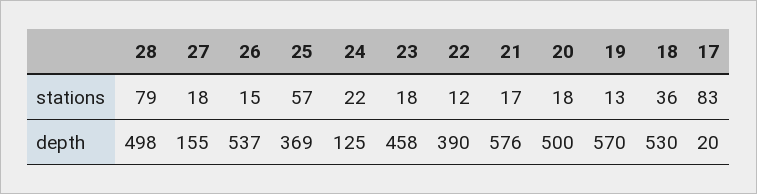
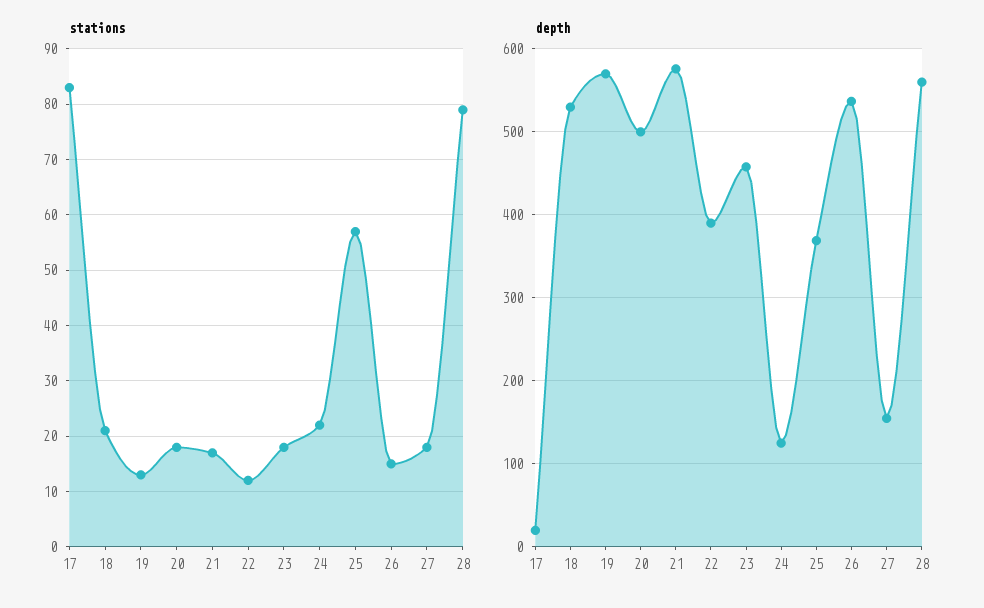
  {
    "stations": {
      "28": 79,
      "27": 18,
      "26": 15,
      "25": 57,
      "24": 22,
      "23": 18,
      "22": 12,
      "21": 17,
      "20": 18,
      "19": 13,
-     "18": 36,
+     "18": 20,
      "17": 83
    },
    "depth": {
-     "28": 498,
+     "28": 560,
      "27": 155,
      "26": 537,
      "25": 369,
      "24": 125,
      "23": 458,
      "22": 390,
      "21": 576,
      "20": 500,
      "19": 570,
      "18": 530,
      "17": 20
    }
  }

